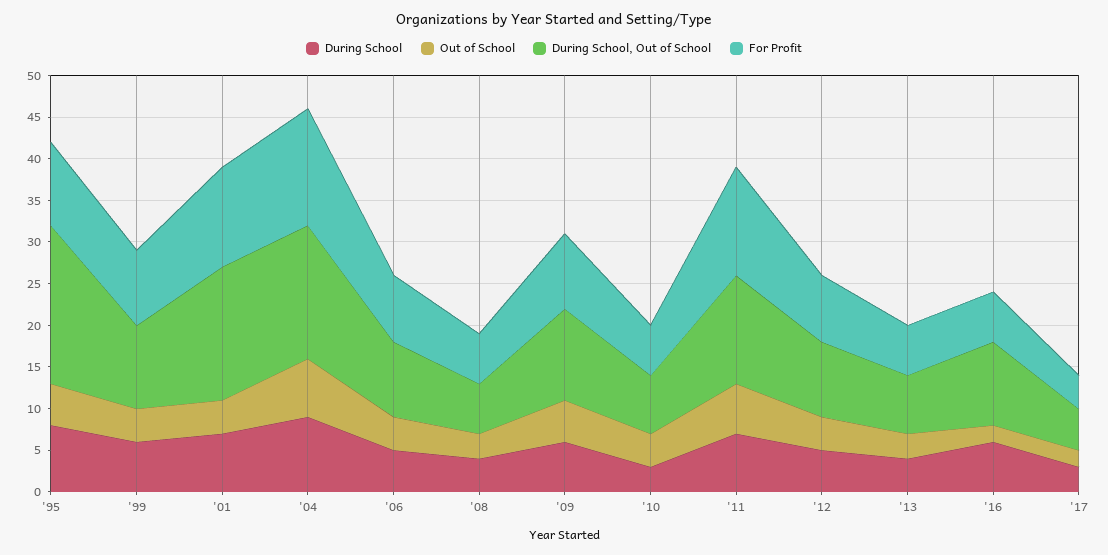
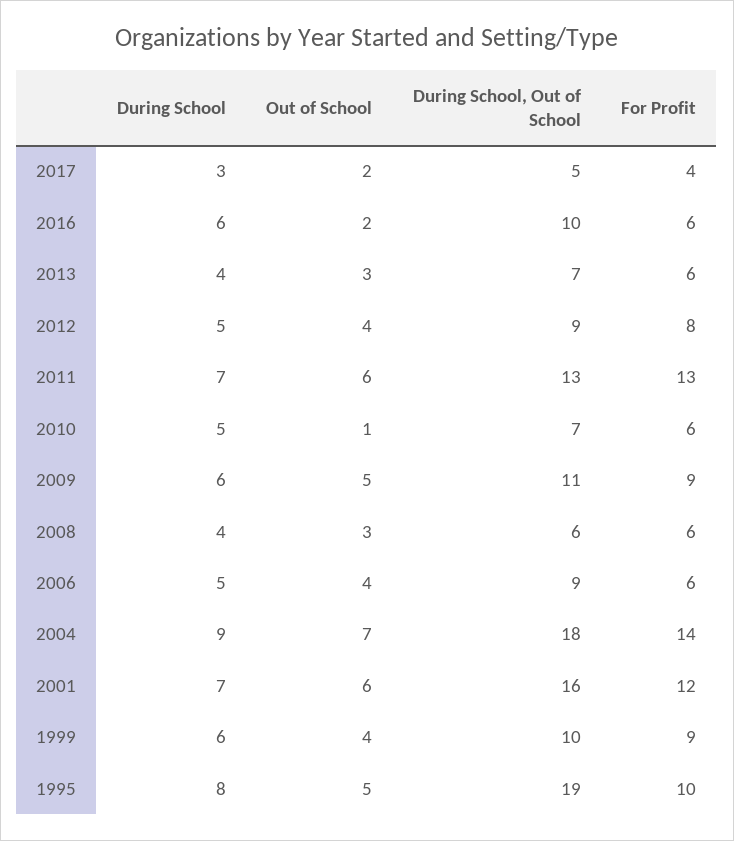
  {
    "During School": {
      "'95": 8,
      "'99": 6,
      "'01": 7,
      "'04": 9,
      "'06": 5,
      "'08": 4,
      "'09": 6,
-     "'10": 3,
+     "'10": 5,
      "'11": 7,
      "'12": 5,
      "'13": 4,
      "'16": 6,
      "'17": 3
    },
    "Out of School": {
      "'95": 5,
      "'99": 4,
-     "'01": 4,
+     "'01": 6,
      "'04": 7,
      "'06": 4,
      "'08": 3,
      "'09": 5,
-     "'10": 4,
+     "'10": 1,
      "'11": 6,
      "'12": 4,
      "'13": 3,
      "'16": 2,
      "'17": 2
    },
    "During School, Out of School": {
      "'95": 19,
      "'99": 10,
      "'01": 16,
-     "'04": 16,
+     "'04": 18,
      "'06": 9,
      "'08": 6,
      "'09": 11,
      "'10": 7,
      "'11": 13,
      "'12": 9,
      "'13": 7,
      "'16": 10,
      "'17": 5
    },
    "For Profit": {
      "'95": 10,
      "'99": 9,
      "'01": 12,
      "'04": 14,
-     "'06": 8,
+     "'06": 6,
      "'08": 6,
      "'09": 9,
      "'10": 6,
      "'11": 13,
      "'12": 8,
      "'13": 6,
      "'16": 6,
      "'17": 4
    }
  }

